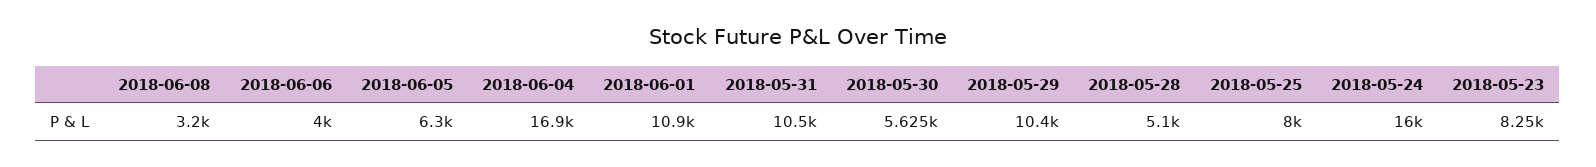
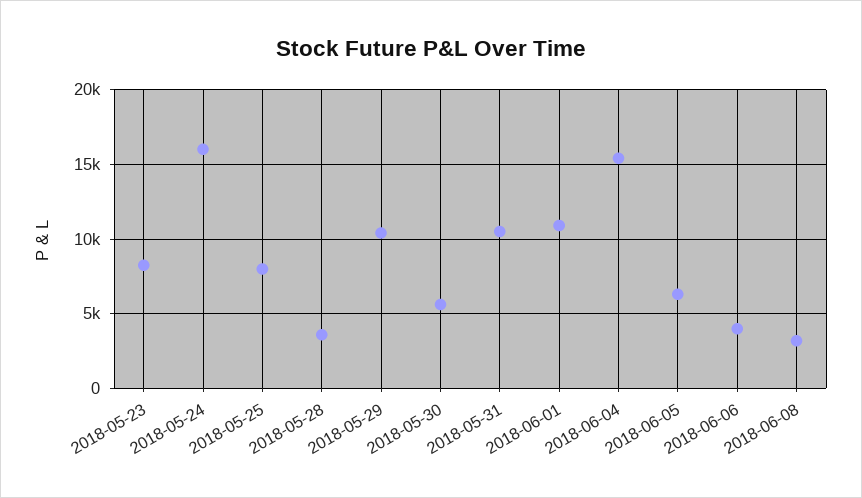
  {
    "2018-06-08": 3200,
    "2018-06-06": 4000,
    "2018-06-05": 6300,
-   "2018-06-04": 16900,
+   "2018-06-04": 15500,
    "2018-06-01": 10900,
    "2018-05-31": 10500,
    "2018-05-30": 5625,
    "2018-05-29": 10400,
-   "2018-05-28": 5100,
+   "2018-05-28": 3500,
    "2018-05-25": 8000,
    "2018-05-24": 16000,
    "2018-05-23": 8250
  }

